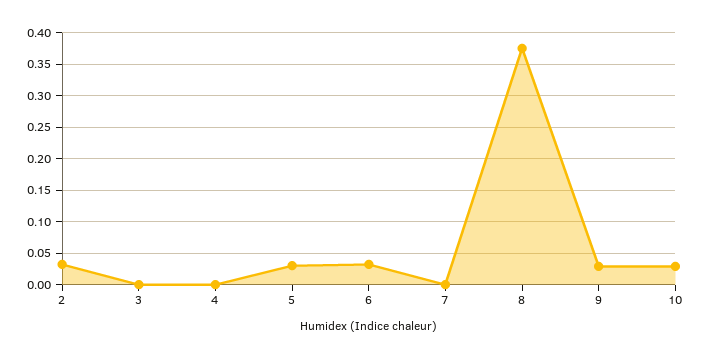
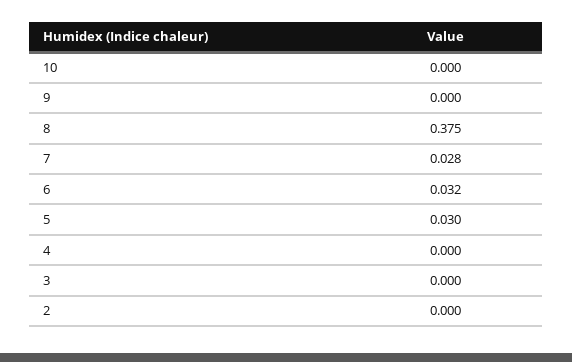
  {
-   "2": 0.03,
+   "2": 0,
    "3": 0,
    "4": 0,
    "5": 0.03,
    "6": 0.032,
-   "7": 0,
+   "7": 0.028,
    "8": 0.375,
-   "9": 0.03,
+   "9": 0,
-   "10": 0.03
+   "10": 0
  }

